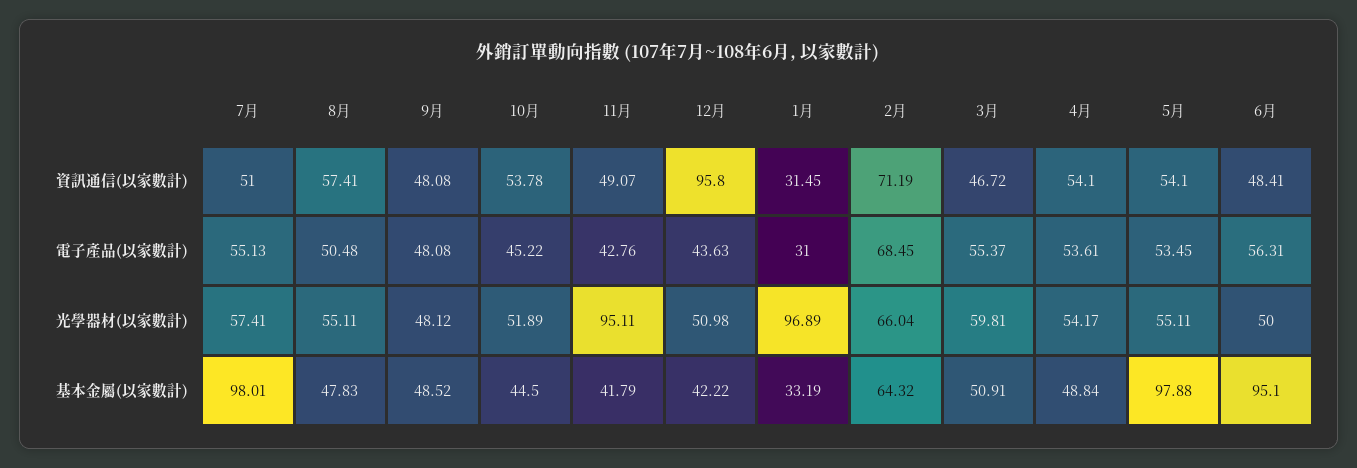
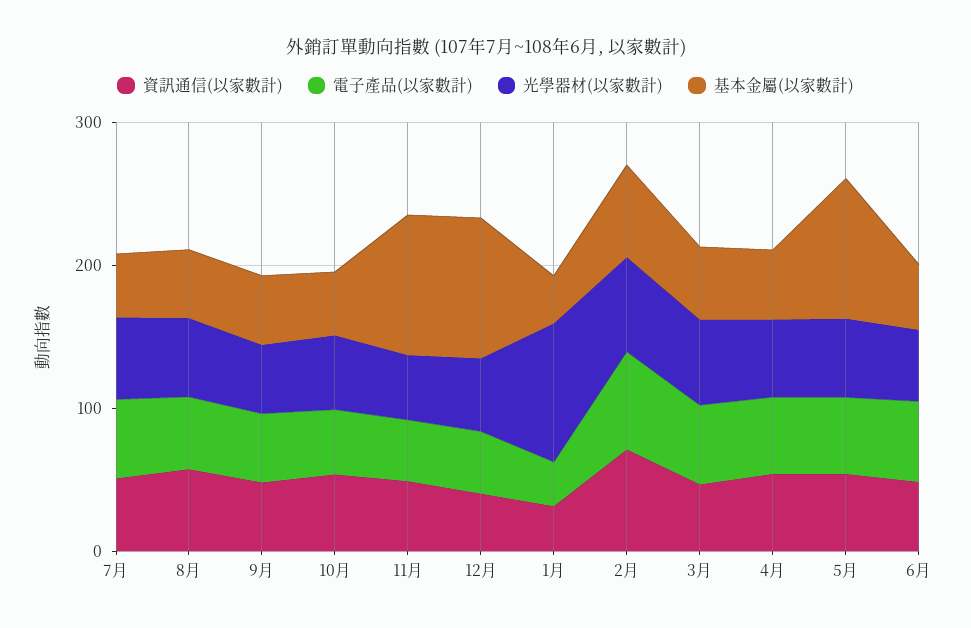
  {
    "資訊通信(以家數計)": {
      "7月": 51,
      "8月": 57.41,
      "9月": 48.08,
      "10月": 53.78,
      "11月": 49.07,
-     "12月": 95.8,
+     "12月": 40,
      "1月": 31.45,
      "2月": 71.19,
      "3月": 46.72,
      "4月": 54.1,
      "5月": 54.1,
      "6月": 48.41
    },
    "電子產品(以家數計)": {
      "7月": 55.13,
      "8月": 50.48,
      "9月": 48.08,
      "10月": 45.22,
      "11月": 42.76,
      "12月": 43.63,
      "1月": 31,
      "2月": 68.45,
      "3月": 55.37,
      "4月": 53.61,
      "5月": 53.45,
      "6月": 56.31
    },
    "光學器材(以家數計)": {
      "7月": 57.41,
      "8月": 55.11,
      "9月": 48.12,
      "10月": 51.89,
-     "11月": 95.11,
+     "11月": 40,
      "12月": 50.98,
      "1月": 96.89,
      "2月": 66.04,
      "3月": 59.81,
      "4月": 54.17,
      "5月": 55.11,
      "6月": 50
    },
    "基本金屬(以家數計)": {
-     "7月": 98.01,
+     "7月": 40,
      "8月": 47.83,
      "9月": 48.52,
      "10月": 44.5,
-     "11月": 41.79,
+     "11月": 100,
-     "12月": 42.22,
+     "12月": 100,
      "1月": 33.19,
      "2月": 64.32,
      "3月": 50.91,
      "4月": 48.84,
      "5月": 97.88,
-     "6月": 95.1
+     "6月": 40
    }
  }

